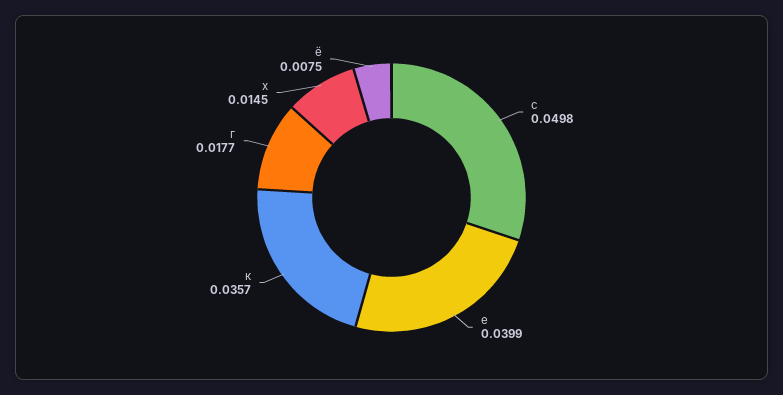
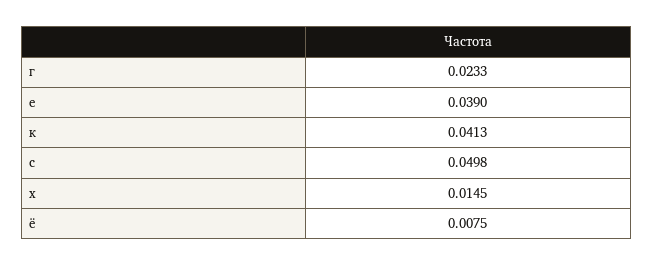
  {
    "с": 0.0498,
-   "е": 0.0399,
+   "е": 0.039,
-   "к": 0.0357,
+   "к": 0.0413,
-   "г": 0.0177,
+   "г": 0.0233,
    "х": 0.0145,
    "ё": 0.0075
  }

